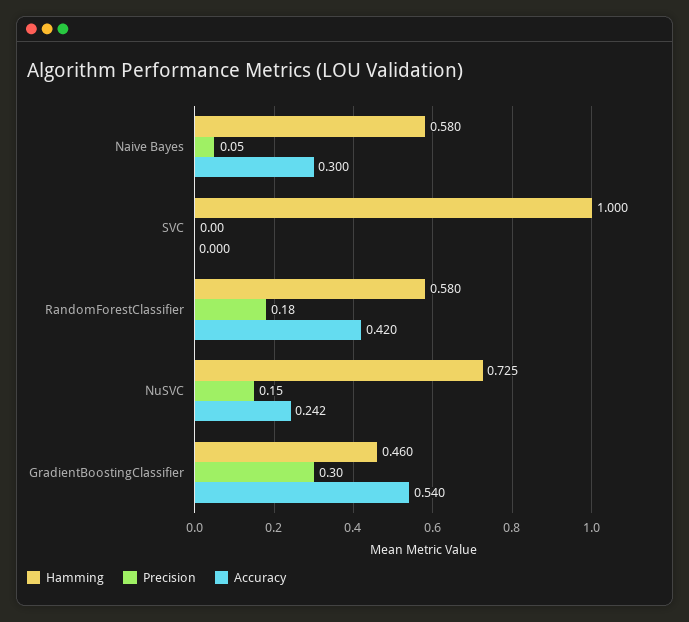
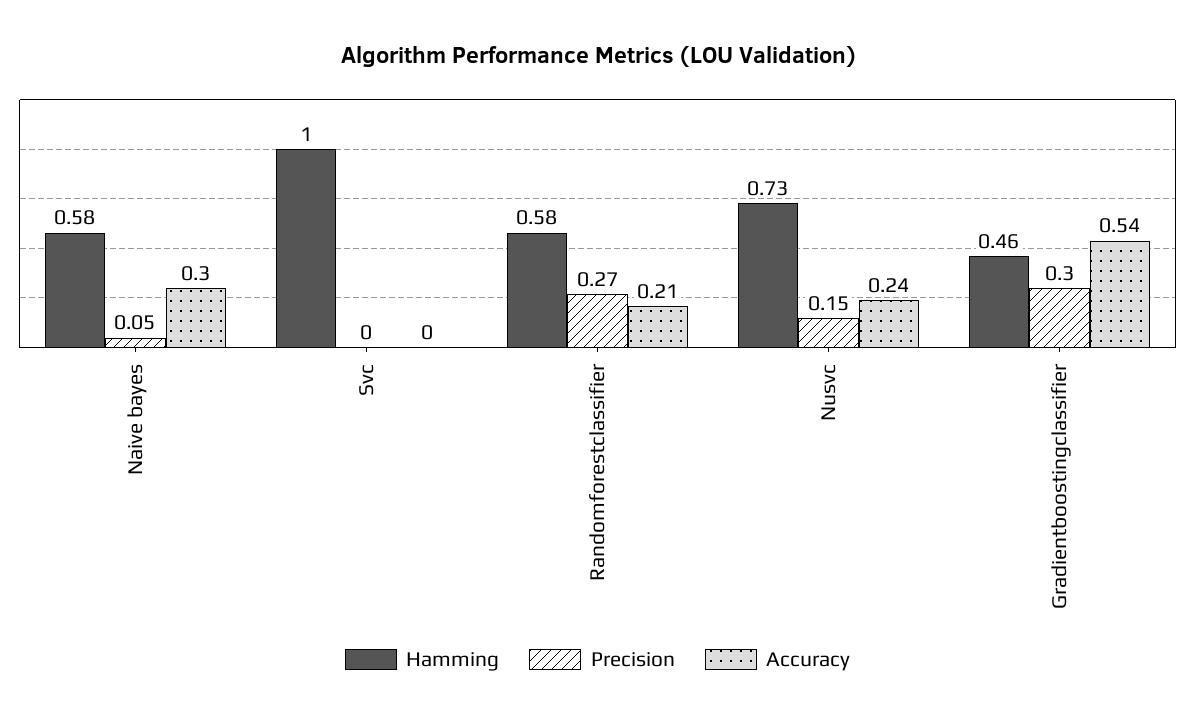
  {
    "Hamming": {
      "Naive Bayes": 0.58,
      "SVC": 1,
      "RandomForestClassifier": 0.58,
      "NuSVC": 0.725,
      "GradientBoostingClassifier": 0.46
    },
    "Precision": {
      "Naive Bayes": 0.05,
      "SVC": 0,
-     "RandomForestClassifier": 0.18,
+     "RandomForestClassifier": 0.27,
      "NuSVC": 0.15,
      "GradientBoostingClassifier": 0.3
    },
    "Accuracy": {
      "Naive Bayes": 0.3,
      "SVC": 0,
-     "RandomForestClassifier": 0.42,
+     "RandomForestClassifier": 0.21,
      "NuSVC": 0.242,
      "GradientBoostingClassifier": 0.54
    }
  }

